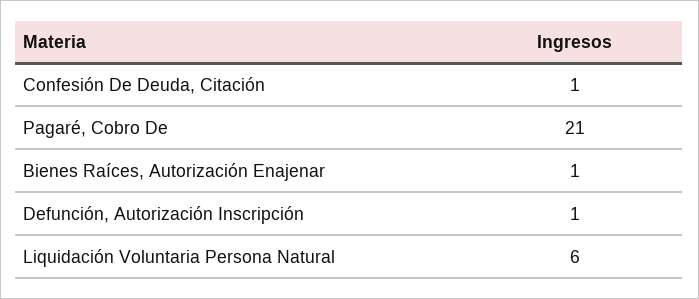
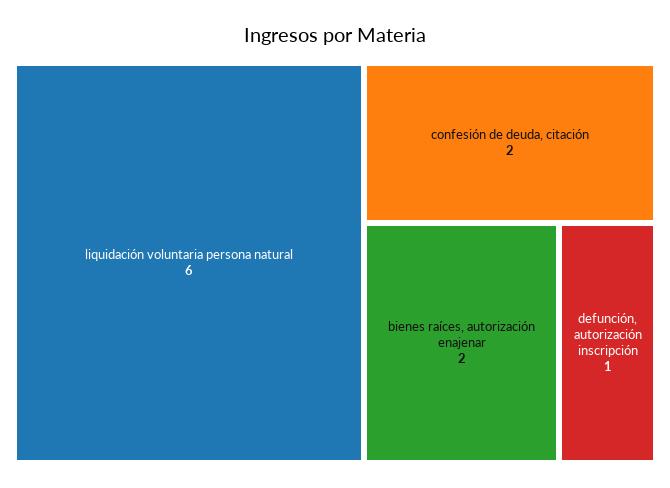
  {
-   "Confesión De Deuda, Citación": 1,
+   "Confesión De Deuda, Citación": 2,
-   "Pagaré, Cobro De": 21,
-   "Bienes Raíces, Autorización Enajenar": 1,
+   "Bienes Raíces, Autorización Enajenar": 2,
    "Defunción, Autorización Inscripción": 1,
    "Liquidación Voluntaria Persona Natural": 6
  }

